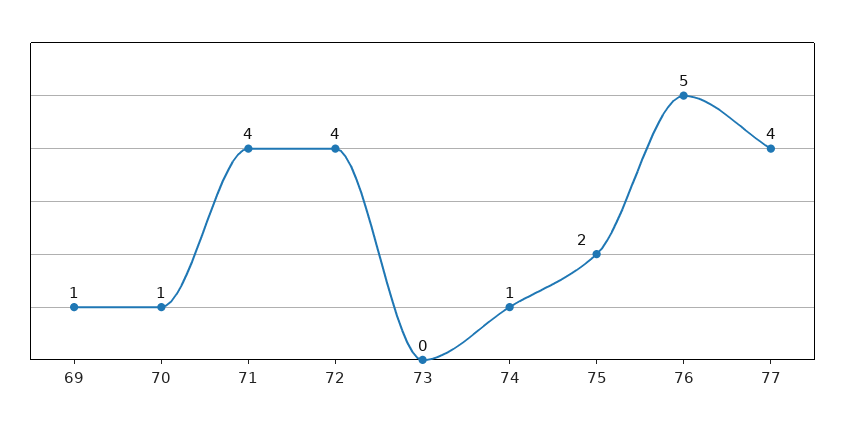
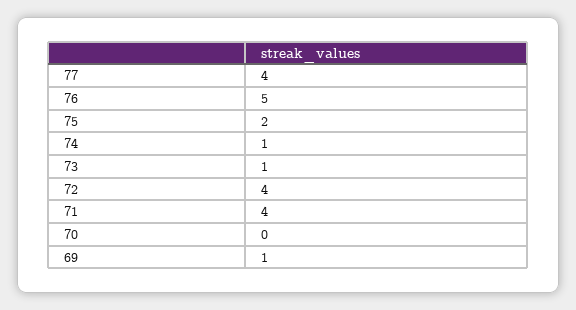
  {
    "69": 1,
-   "70": 1,
+   "70": 0,
    "71": 4,
    "72": 4,
-   "73": 0,
+   "73": 1,
    "74": 1,
    "75": 2,
    "76": 5,
    "77": 4
  }

